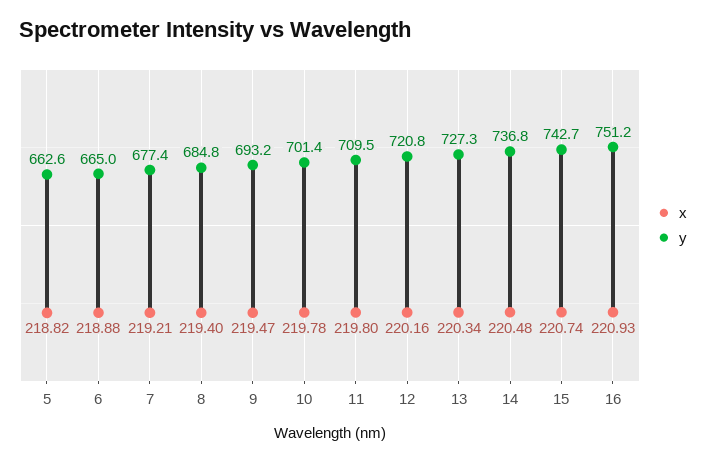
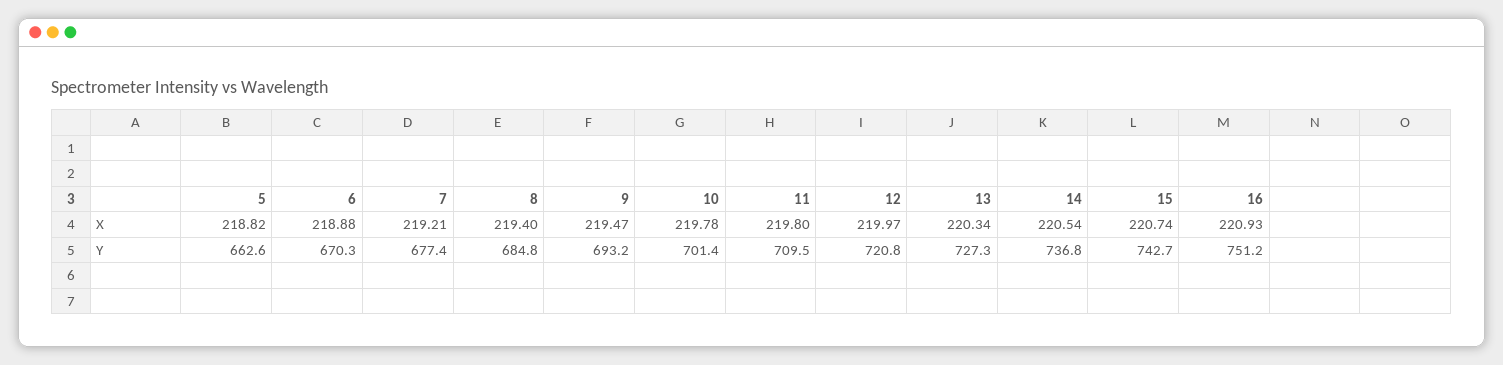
  {
    "x": {
      "5": 218.82,
      "6": 218.88,
      "7": 219.21,
      "8": 219.4,
      "9": 219.47,
      "10": 219.78,
      "11": 219.8,
-     "12": 220.16,
+     "12": 219.97,
      "13": 220.34,
-     "14": 220.48,
+     "14": 220.54,
      "15": 220.74,
      "16": 220.93
    },
    "y": {
      "5": 662.6,
-     "6": 665,
+     "6": 670.3,
      "7": 677.4,
      "8": 684.8,
      "9": 693.2,
      "10": 701.4,
      "11": 709.5,
      "12": 720.8,
      "13": 727.3,
      "14": 736.8,
      "15": 742.7,
      "16": 751.2
    }
  }

